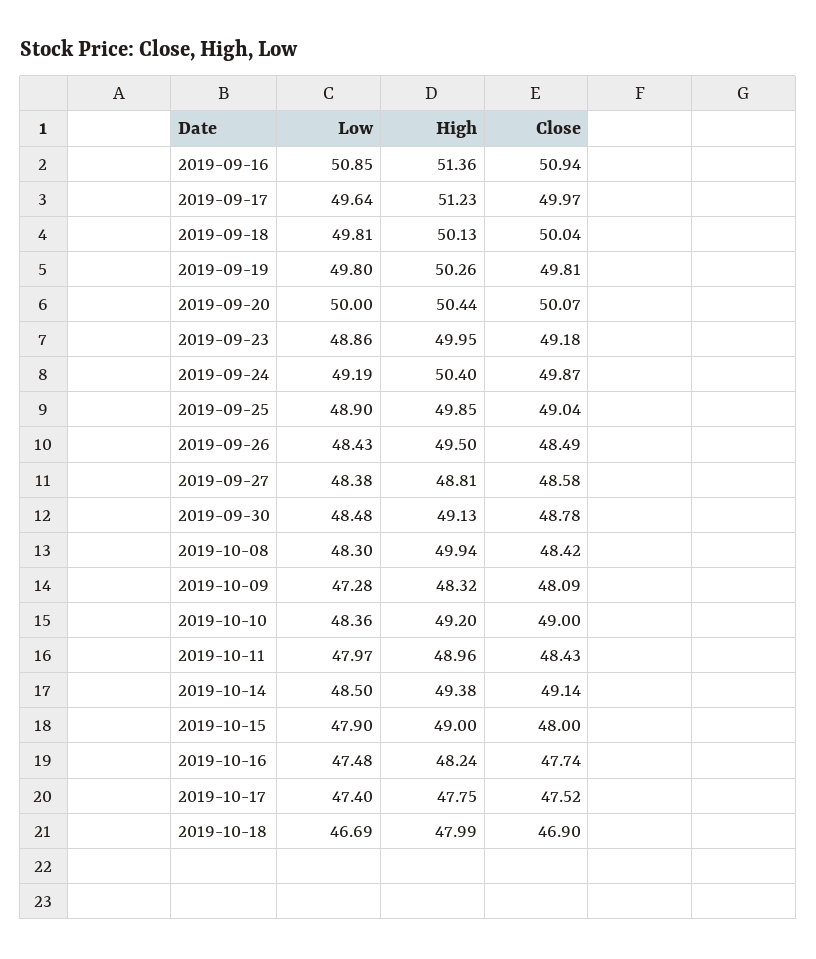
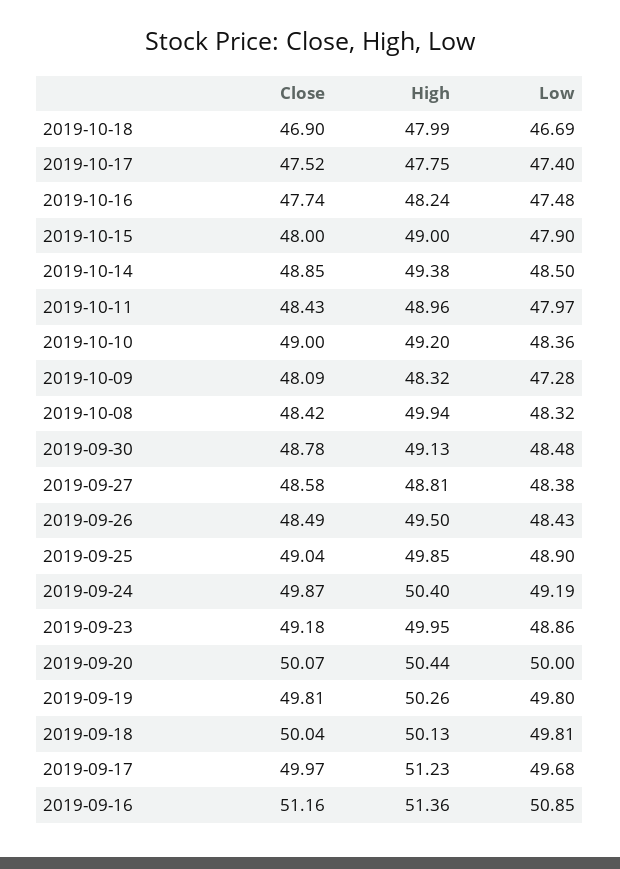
  {
    "Low": {
      "2019-09-16": 50.85,
-     "2019-09-17": 49.64,
+     "2019-09-17": 49.68,
      "2019-09-18": 49.81,
      "2019-09-19": 49.8,
      "2019-09-20": 50,
      "2019-09-23": 48.86,
      "2019-09-24": 49.19,
      "2019-09-25": 48.9,
      "2019-09-26": 48.43,
      "2019-09-27": 48.38,
      "2019-09-30": 48.48,
-     "2019-10-08": 48.3,
+     "2019-10-08": 48.32,
      "2019-10-09": 47.28,
      "2019-10-10": 48.36,
      "2019-10-11": 47.97,
      "2019-10-14": 48.5,
      "2019-10-15": 47.9,
      "2019-10-16": 47.48,
      "2019-10-17": 47.4,
      "2019-10-18": 46.69
    },
    "High": {
      "2019-09-16": 51.36,
      "2019-09-17": 51.23,
      "2019-09-18": 50.13,
      "2019-09-19": 50.26,
      "2019-09-20": 50.44,
      "2019-09-23": 49.95,
      "2019-09-24": 50.4,
      "2019-09-25": 49.85,
      "2019-09-26": 49.5,
      "2019-09-27": 48.81,
      "2019-09-30": 49.13,
      "2019-10-08": 49.94,
      "2019-10-09": 48.32,
      "2019-10-10": 49.2,
      "2019-10-11": 48.96,
      "2019-10-14": 49.38,
      "2019-10-15": 49,
      "2019-10-16": 48.24,
      "2019-10-17": 47.75,
      "2019-10-18": 47.99
    },
    "Close": {
-     "2019-09-16": 50.94,
+     "2019-09-16": 51.16,
      "2019-09-17": 49.97,
      "2019-09-18": 50.04,
      "2019-09-19": 49.81,
      "2019-09-20": 50.07,
      "2019-09-23": 49.18,
      "2019-09-24": 49.87,
      "2019-09-25": 49.04,
      "2019-09-26": 48.49,
      "2019-09-27": 48.58,
      "2019-09-30": 48.78,
      "2019-10-08": 48.42,
      "2019-10-09": 48.09,
      "2019-10-10": 49,
      "2019-10-11": 48.43,
-     "2019-10-14": 49.14,
+     "2019-10-14": 48.85,
      "2019-10-15": 48,
      "2019-10-16": 47.74,
      "2019-10-17": 47.52,
      "2019-10-18": 46.9
    }
  }

